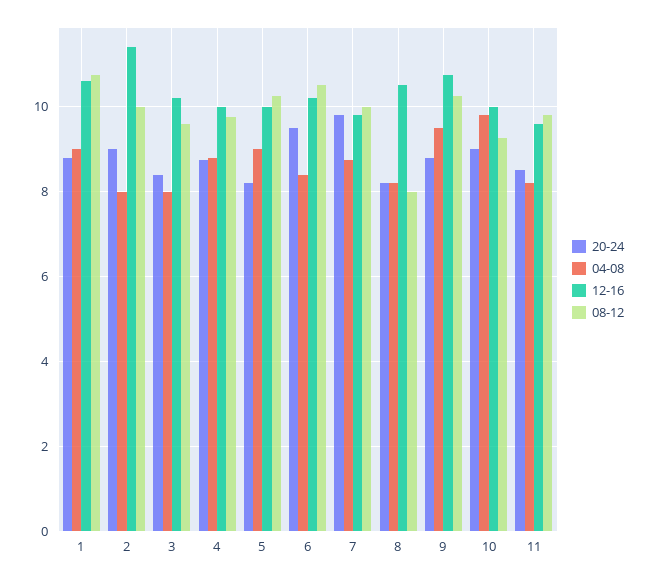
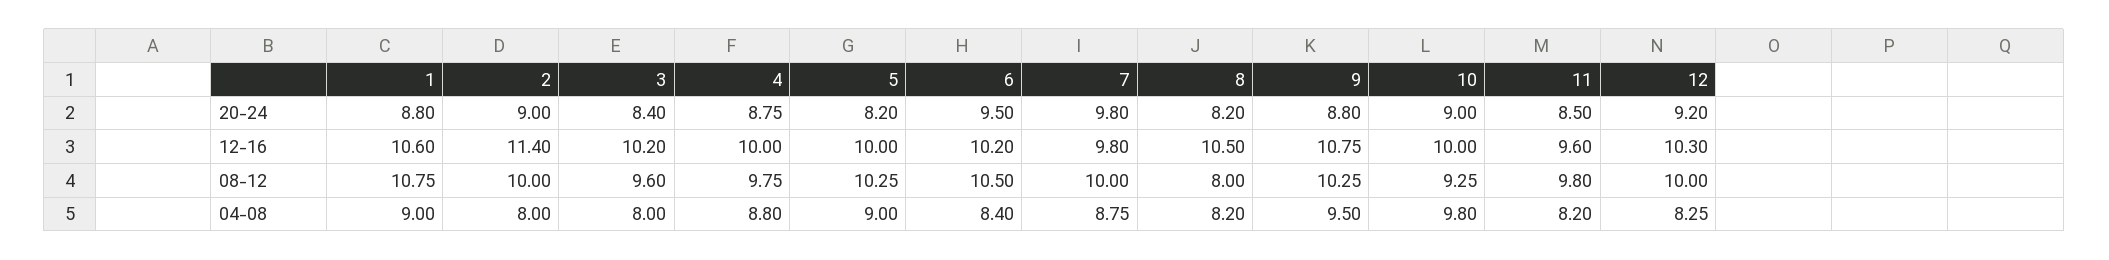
  {
    "20-24": {
      "1": 8.8,
      "2": 9,
      "3": 8.4,
      "4": 8.75,
      "5": 8.2,
      "6": 9.5,
      "7": 9.8,
      "8": 8.2,
      "9": 8.8,
      "10": 9,
-     "11": 8.5
+     "11": 8.5,
+     "12": 9.2
    },
    "04-08": {
      "1": 9,
      "2": 8,
      "3": 8,
      "4": 8.8,
      "5": 9,
      "6": 8.4,
      "7": 8.75,
      "8": 8.2,
      "9": 9.5,
      "10": 9.8,
-     "11": 8.2
+     "11": 8.2,
+     "12": 8.25
    },
    "12-16": {
      "1": 10.6,
      "2": 11.4,
      "3": 10.2,
      "4": 10,
      "5": 10,
      "6": 10.2,
      "7": 9.8,
      "8": 10.5,
      "9": 10.75,
      "10": 10,
-     "11": 9.6
+     "11": 9.6,
+     "12": 10.3
    },
    "08-12": {
      "1": 10.75,
      "2": 10,
      "3": 9.6,
      "4": 9.75,
      "5": 10.25,
      "6": 10.5,
      "7": 10,
      "8": 8,
      "9": 10.25,
      "10": 9.25,
-     "11": 9.8
+     "11": 9.8,
+     "12": 10
    }
  }

